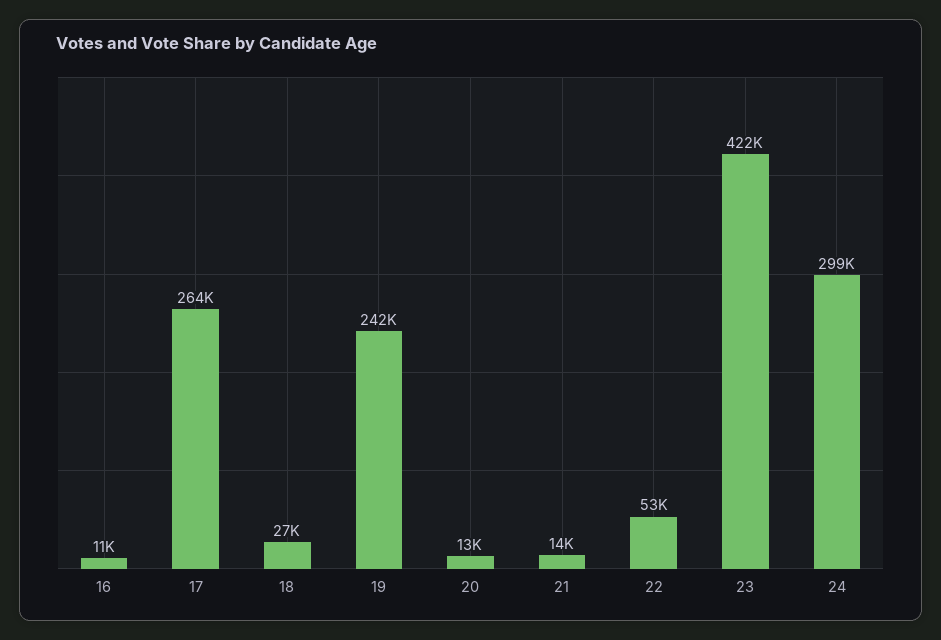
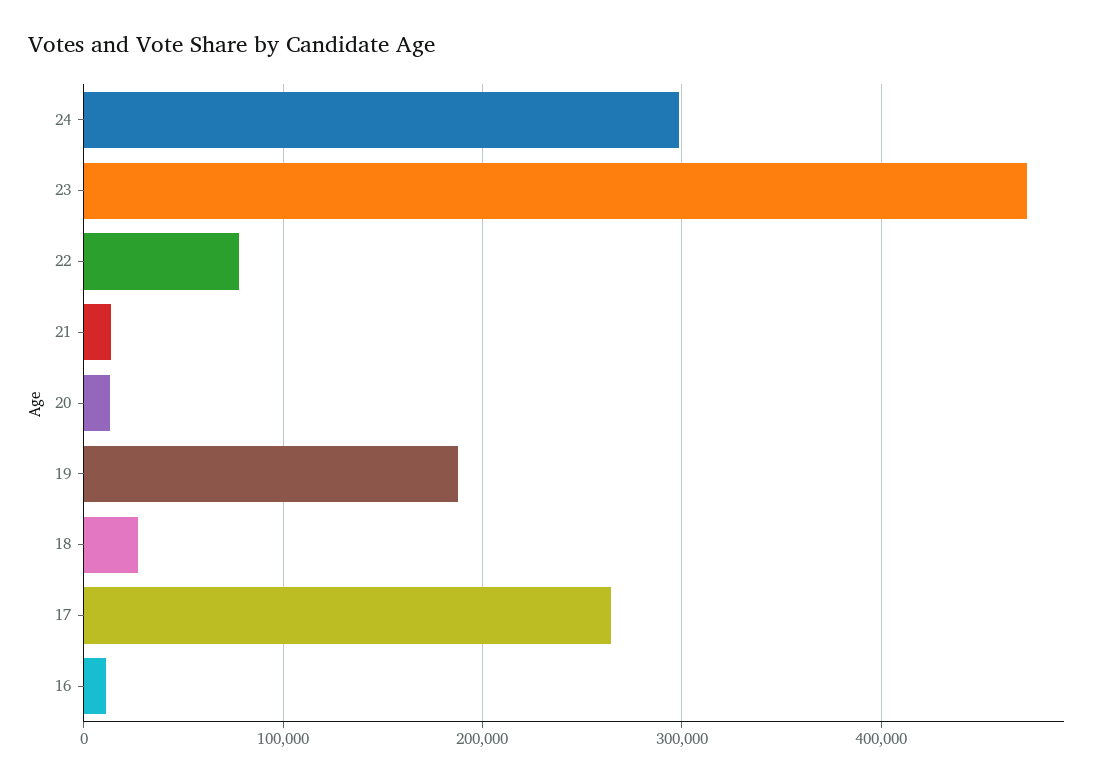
  {
    "16": 11000,
    "17": 264000,
    "18": 27000,
-   "19": 242000,
+   "19": 190000,
    "20": 13000,
    "21": 14000,
-   "22": 53000,
+   "22": 80000,
-   "23": 422000,
+   "23": 470000,
    "24": 299000
  }

